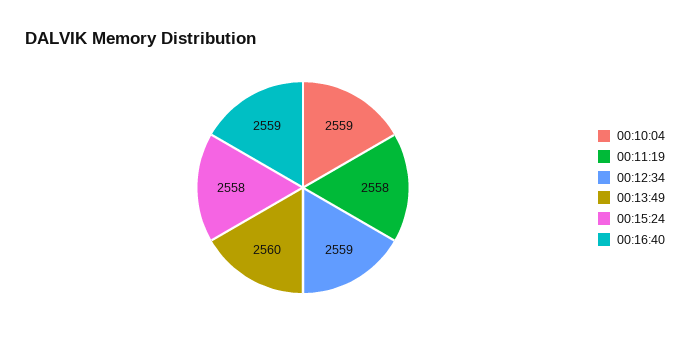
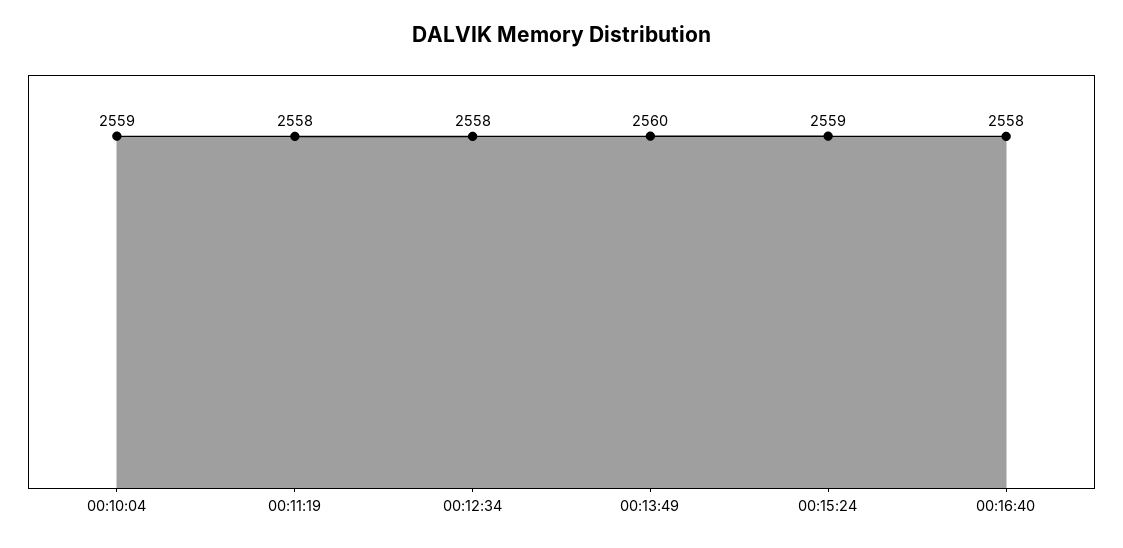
  {
    "00:10:04": 2559,
    "00:11:19": 2558,
-   "00:12:34": 2559,
+   "00:12:34": 2558,
    "00:13:49": 2560,
-   "00:15:24": 2558,
+   "00:15:24": 2559,
-   "00:16:40": 2559
+   "00:16:40": 2558
  }

